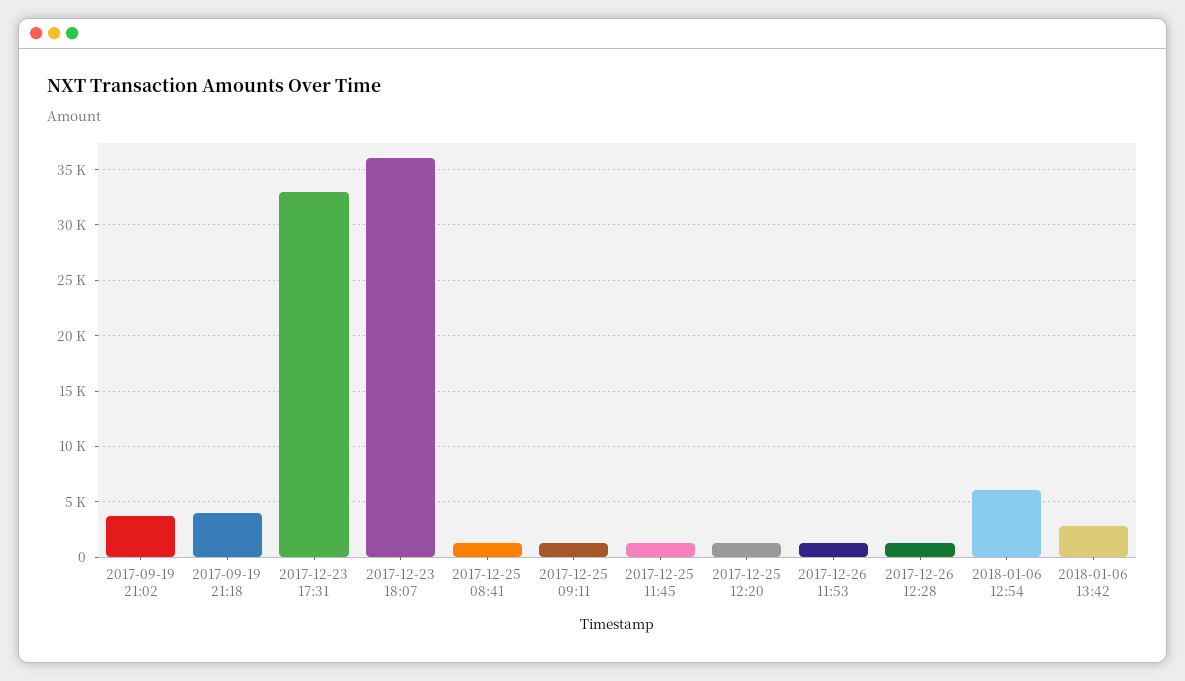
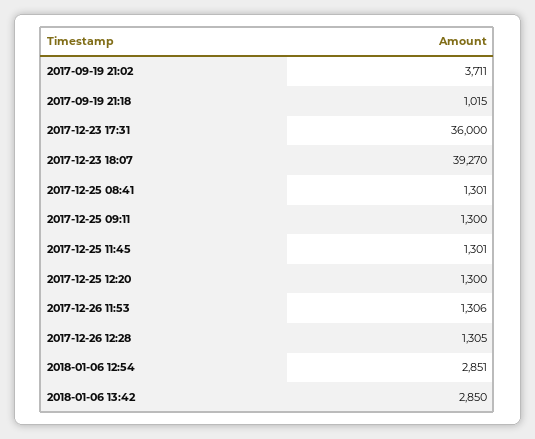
  {
    "2017-09-19 21:02": 3711,
-   "2017-09-19 21:18": 4000,
+   "2017-09-19 21:18": 1015,
-   "2017-12-23 17:31": 33000,
+   "2017-12-23 17:31": 36000,
-   "2017-12-23 18:07": 36000,
+   "2017-12-23 18:07": 39270,
    "2017-12-25 08:41": 1301,
    "2017-12-25 09:11": 1300,
    "2017-12-25 11:45": 1301,
    "2017-12-25 12:20": 1300,
    "2017-12-26 11:53": 1306,
    "2017-12-26 12:28": 1305,
-   "2018-01-06 12:54": 6000,
+   "2018-01-06 12:54": 2851,
    "2018-01-06 13:42": 2850
  }

